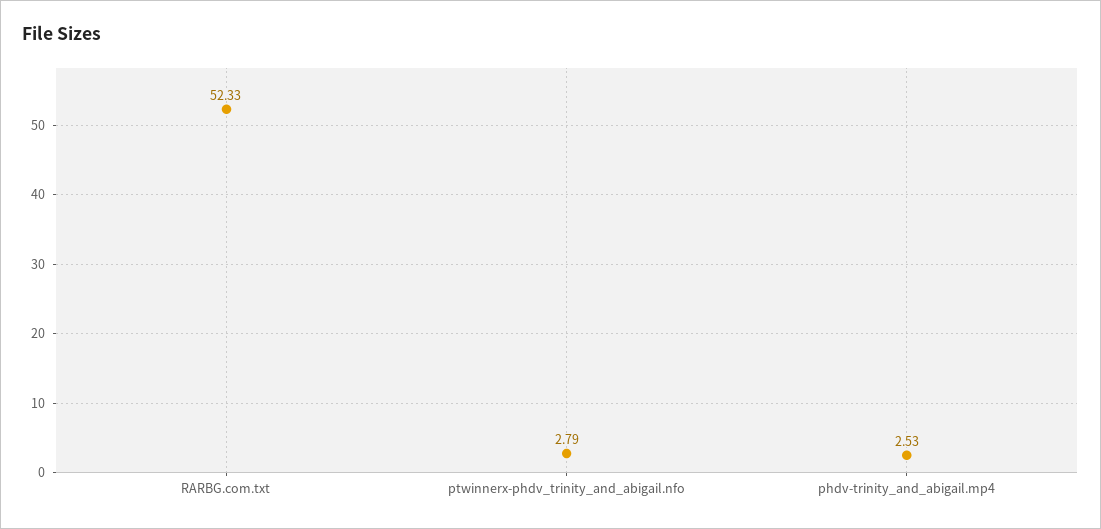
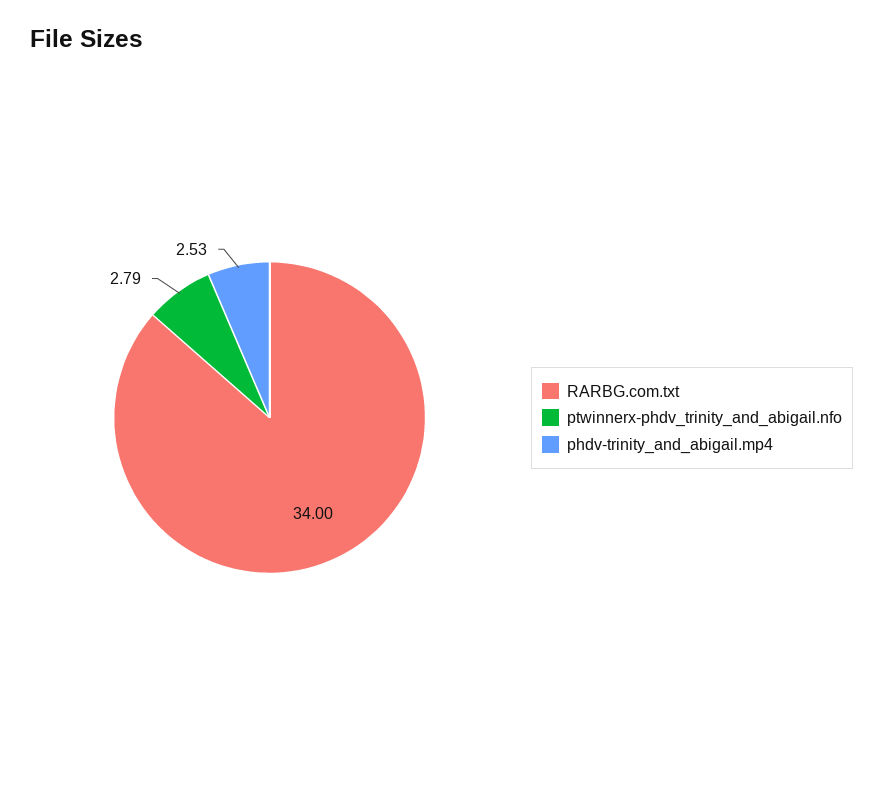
  {
-   "RARBG.com.txt": 52.33,
+   "RARBG.com.txt": 34,
    "ptwinnerx-phdv_trinity_and_abigail.nfo": 2.79,
    "phdv-trinity_and_abigail.mp4": 2.53
  }

